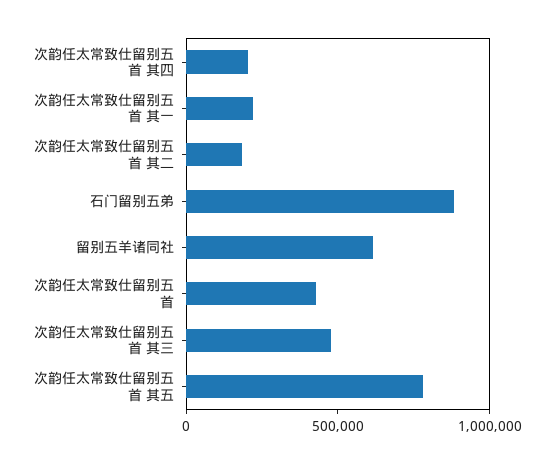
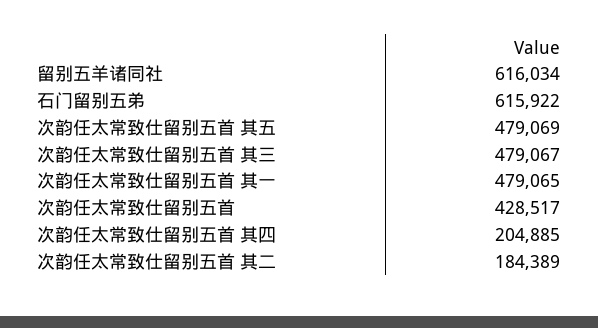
  {
    "次韵任太常致仕留别五首 其四": 204885,
-   "次韵任太常致仕留别五首 其一": 200000,
+   "次韵任太常致仕留别五首 其一": 479065,
    "次韵任太常致仕留别五首 其二": 184389,
-   "石门留别五弟": 900000,
+   "石门留别五弟": 615922,
    "留别五羊诸同社": 616034,
    "次韵任太常致仕留别五首": 428517,
    "次韵任太常致仕留别五首 其三": 479067,
-   "次韵任太常致仕留别五首 其五": 800000
+   "次韵任太常致仕留别五首 其五": 479069
  }

